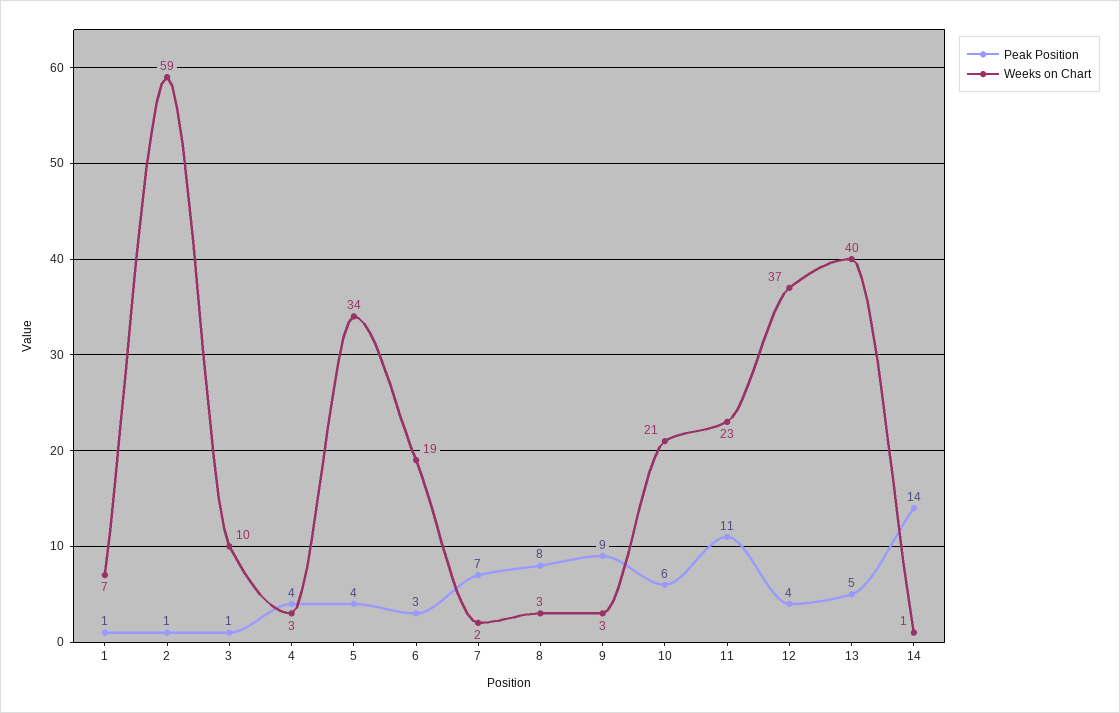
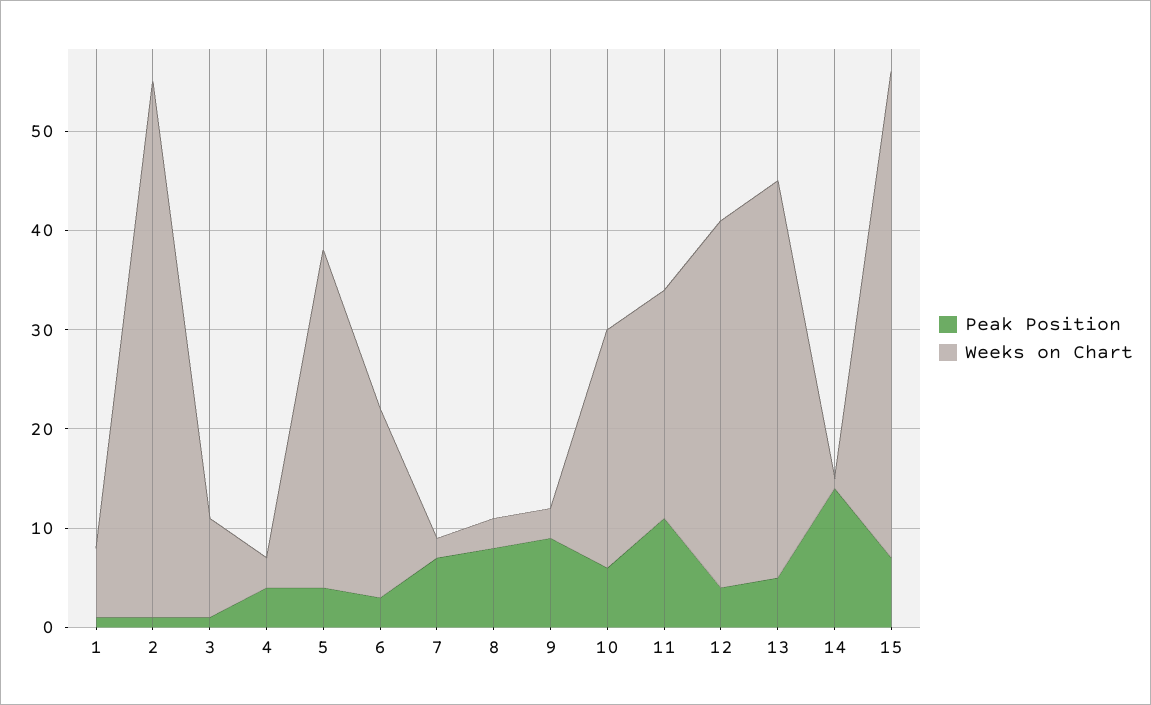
  {
    "Peak Position": {
      "1": 1,
      "2": 1,
      "3": 1,
      "4": 4,
      "5": 4,
      "6": 3,
      "7": 7,
      "8": 8,
      "9": 9,
      "10": 6,
      "11": 11,
      "12": 4,
      "13": 5,
-     "14": 14
+     "14": 14,
+     "15": 7
    },
    "Weeks on Chart": {
      "1": 7,
-     "2": 59,
+     "2": 54,
      "3": 10,
      "4": 3,
      "5": 34,
      "6": 19,
      "7": 2,
      "8": 3,
      "9": 3,
-     "10": 21,
+     "10": 24,
      "11": 23,
      "12": 37,
      "13": 40,
-     "14": 1
+     "14": 1,
+     "15": 49
    }
  }

